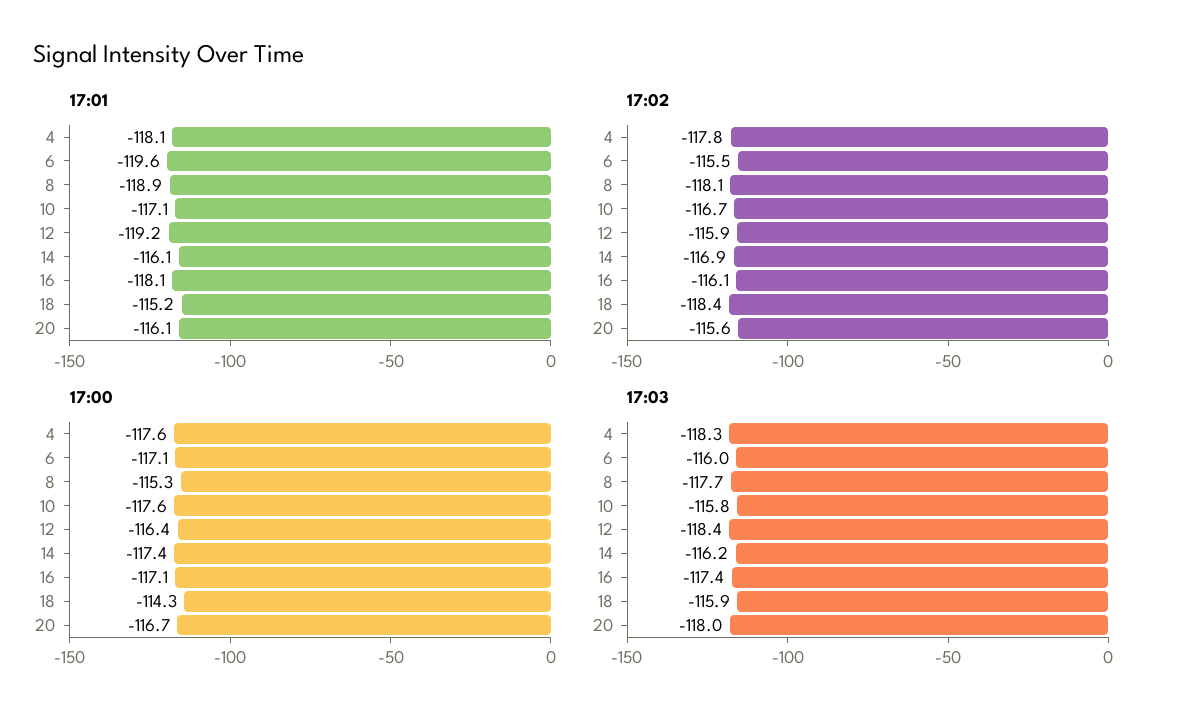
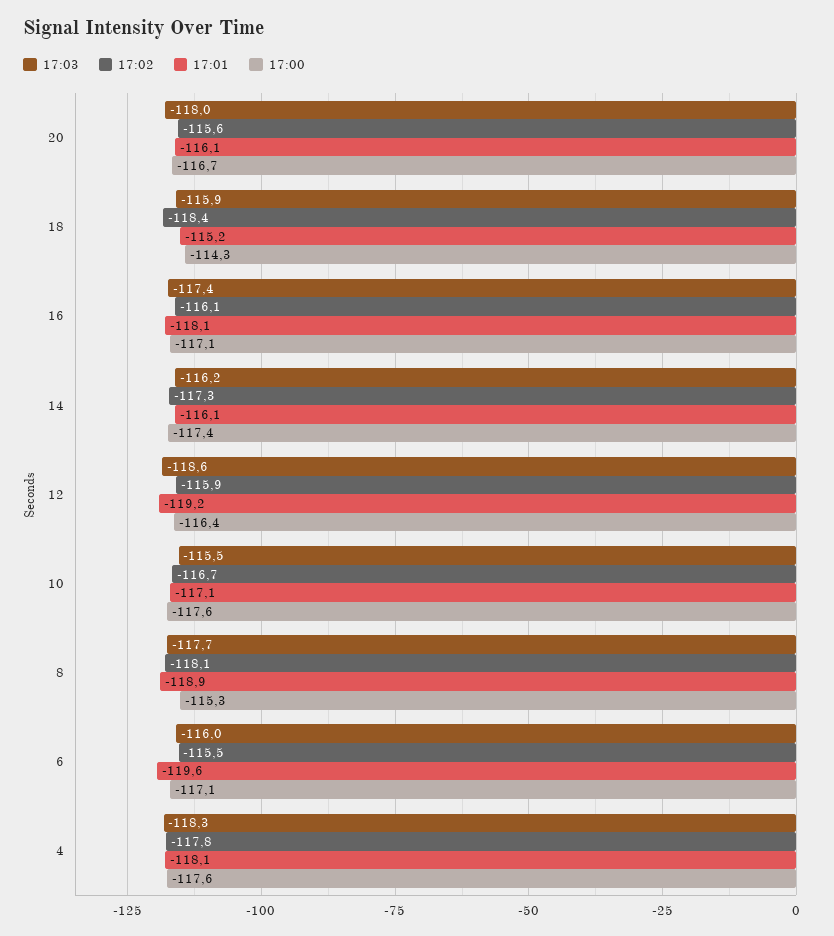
  {
    "17:01": {
      "4": -118.1,
      "6": -119.6,
      "8": -118.9,
      "10": -117.1,
      "12": -119.2,
      "14": -116.1,
      "16": -118.1,
      "18": -115.2,
      "20": -116.1
    },
    "17:02": {
      "4": -117.8,
      "6": -115.5,
      "8": -118.1,
      "10": -116.7,
      "12": -115.9,
-     "14": -116.9,
+     "14": -117.3,
      "16": -116.1,
      "18": -118.4,
      "20": -115.6
    },
    "17:00": {
      "4": -117.6,
      "6": -117.1,
      "8": -115.3,
      "10": -117.6,
      "12": -116.4,
      "14": -117.4,
      "16": -117.1,
      "18": -114.3,
      "20": -116.7
    },
    "17:03": {
      "4": -118.3,
      "6": -116,
      "8": -117.7,
-     "10": -115.8,
+     "10": -115.5,
-     "12": -118.4,
+     "12": -118.6,
      "14": -116.2,
      "16": -117.4,
      "18": -115.9,
      "20": -118
    }
  }

